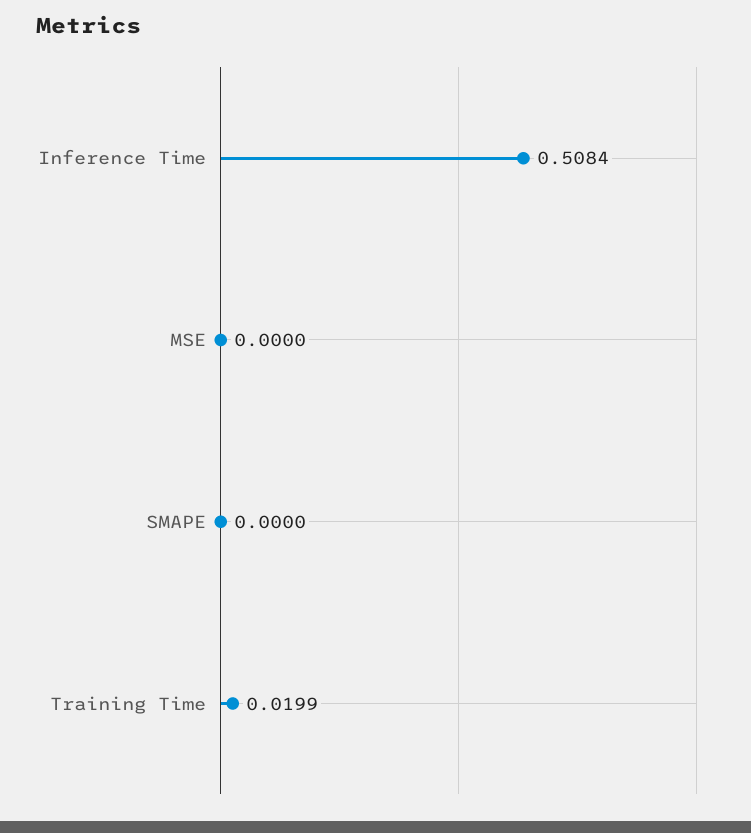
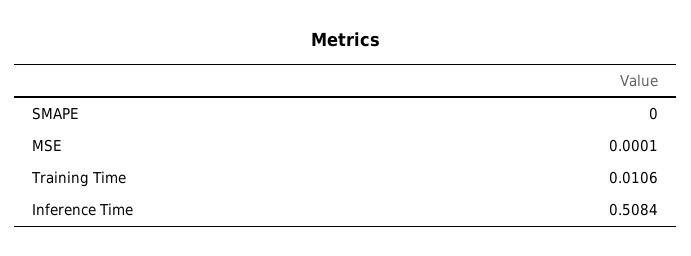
  {
    "Inference Time": 0.5084,
-   "MSE": 0,
+   "MSE": 0.0001,
    "SMAPE": 0,
-   "Training Time": 0.0199
+   "Training Time": 0.0106
  }

